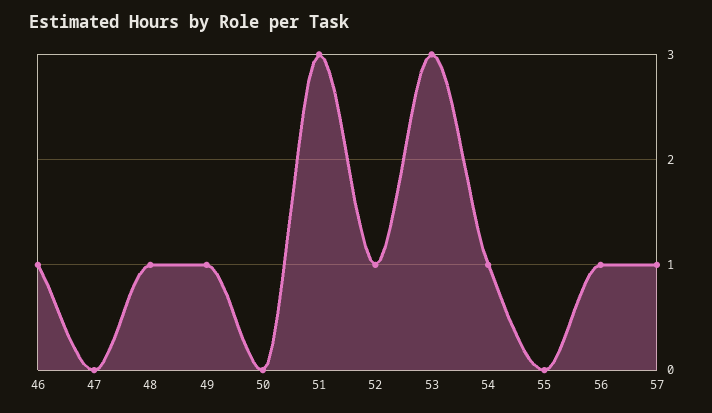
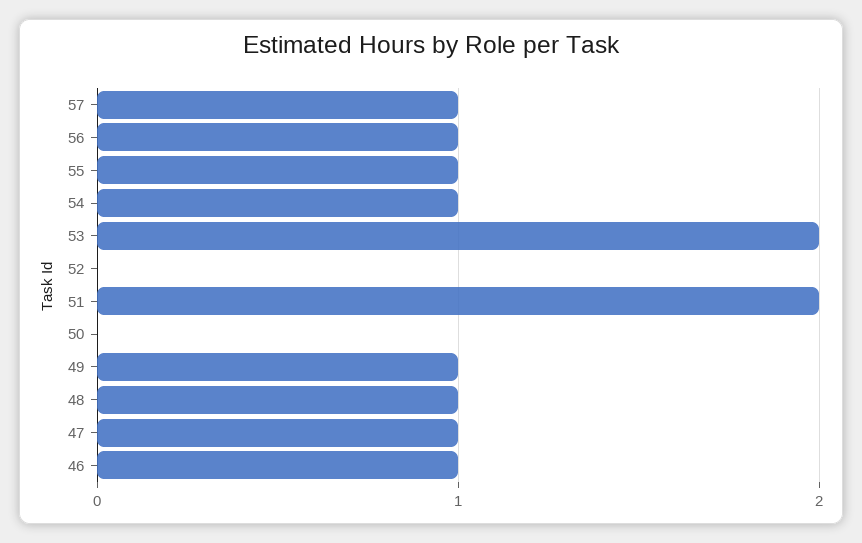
  {
    "46": 1,
-   "47": 0,
+   "47": 1,
    "48": 1,
    "49": 1,
    "50": 0,
-   "51": 3,
+   "51": 2,
-   "52": 1,
+   "52": 0,
-   "53": 3,
+   "53": 2,
    "54": 1,
-   "55": 0,
+   "55": 1,
    "56": 1,
    "57": 1
  }

